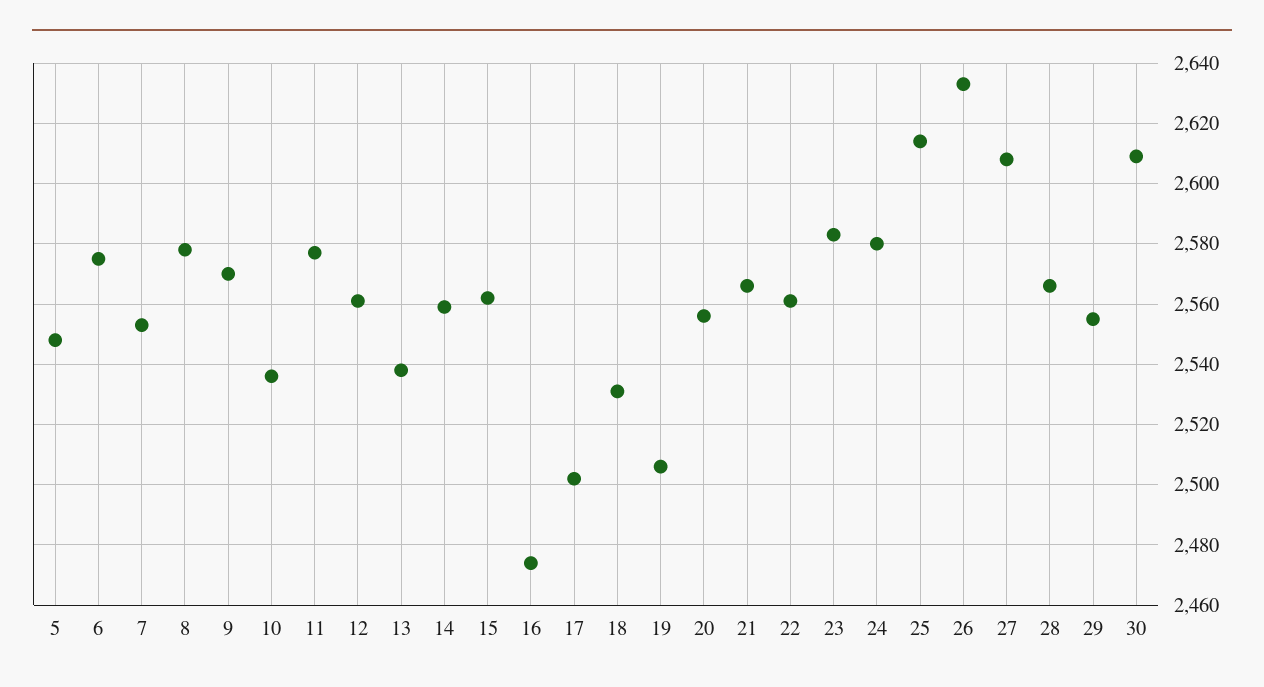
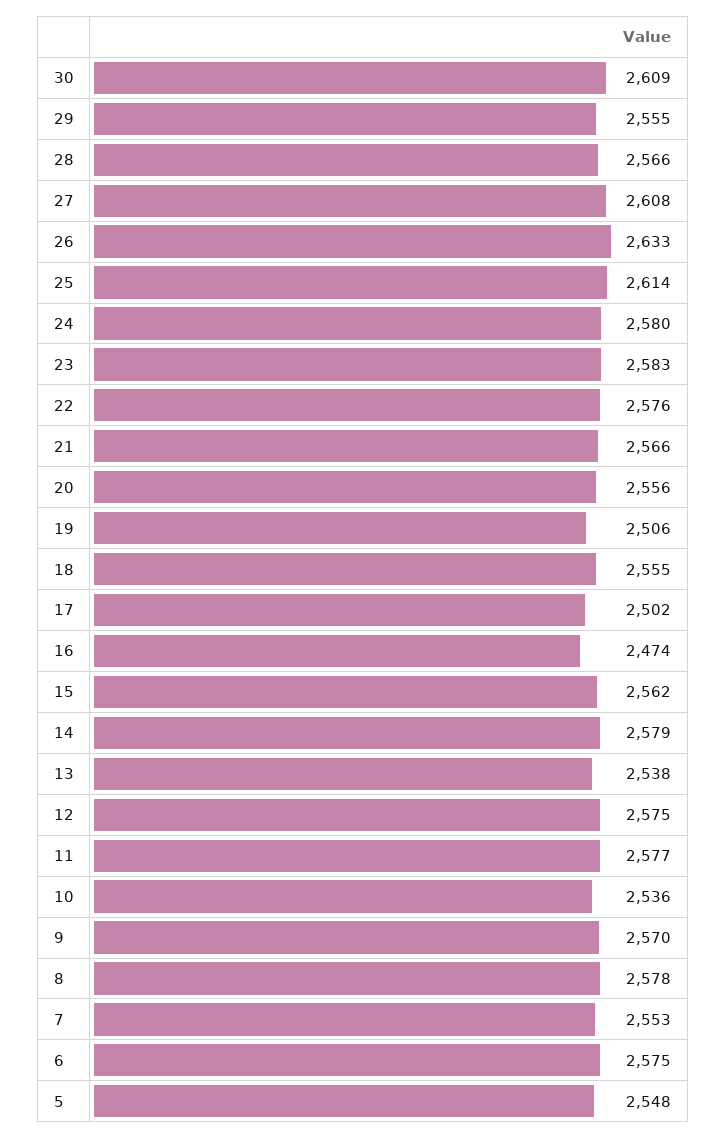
  {
    "5": 2548,
    "6": 2575,
    "7": 2553,
    "8": 2578,
    "9": 2570,
    "10": 2536,
    "11": 2577,
-   "12": 2560,
+   "12": 2575,
    "13": 2538,
-   "14": 2560,
+   "14": 2579,
    "15": 2562,
    "16": 2474,
    "17": 2502,
-   "18": 2530,
+   "18": 2555,
    "19": 2506,
    "20": 2556,
    "21": 2566,
-   "22": 2560,
+   "22": 2576,
    "23": 2583,
    "24": 2580,
    "25": 2614,
    "26": 2633,
    "27": 2608,
    "28": 2566,
    "29": 2555,
    "30": 2609
  }

